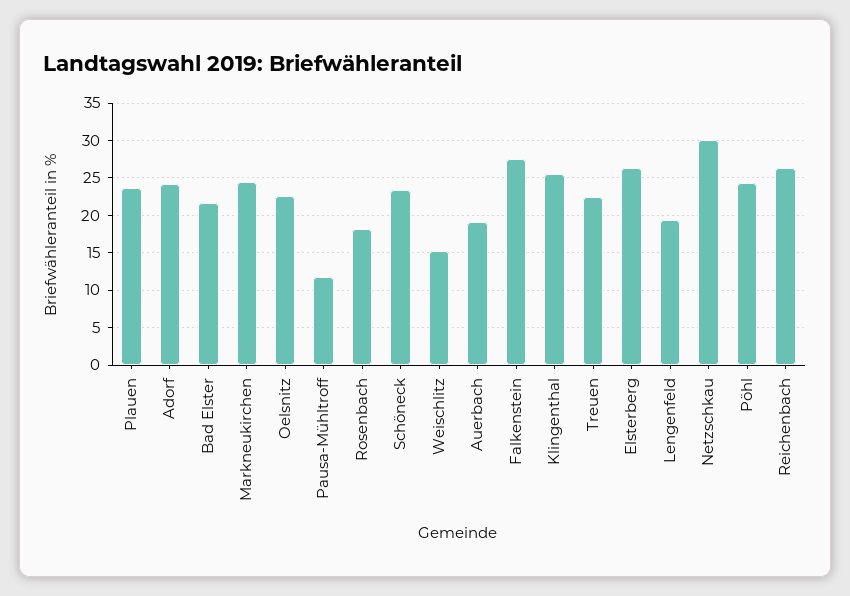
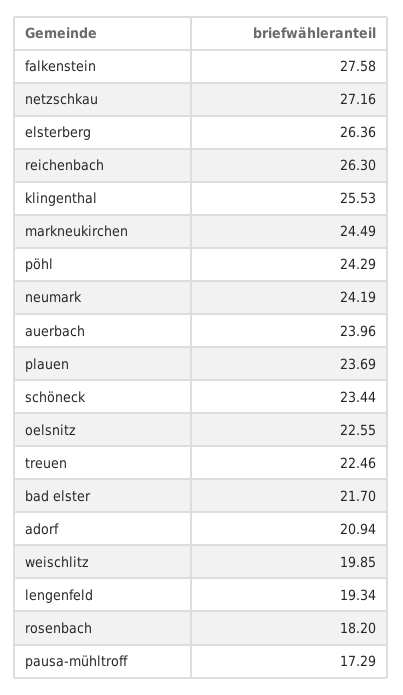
  {
    "Plauen": 23.69,
-   "Adorf": 24,
+   "Adorf": 20.94,
    "Bad Elster": 21.7,
    "Markneukirchen": 24.49,
    "Oelsnitz": 22.55,
-   "Pausa-Mühltroff": 12,
+   "Pausa-Mühltroff": 17.29,
    "Rosenbach": 18.2,
    "Schöneck": 23.44,
-   "Weischlitz": 15,
+   "Weischlitz": 19.85,
-   "Auerbach": 19,
+   "Auerbach": 23.96,
    "Falkenstein": 27.58,
    "Klingenthal": 25.53,
    "Treuen": 22.46,
    "Elsterberg": 26.36,
    "Lengenfeld": 19.34,
-   "Netzschkau": 30,
+   "Netzschkau": 27.16,
    "Pöhl": 24.29,
-   "Reichenbach": 26.3
+   "Reichenbach": 26.3,
+   "neumark": 24.19
  }

